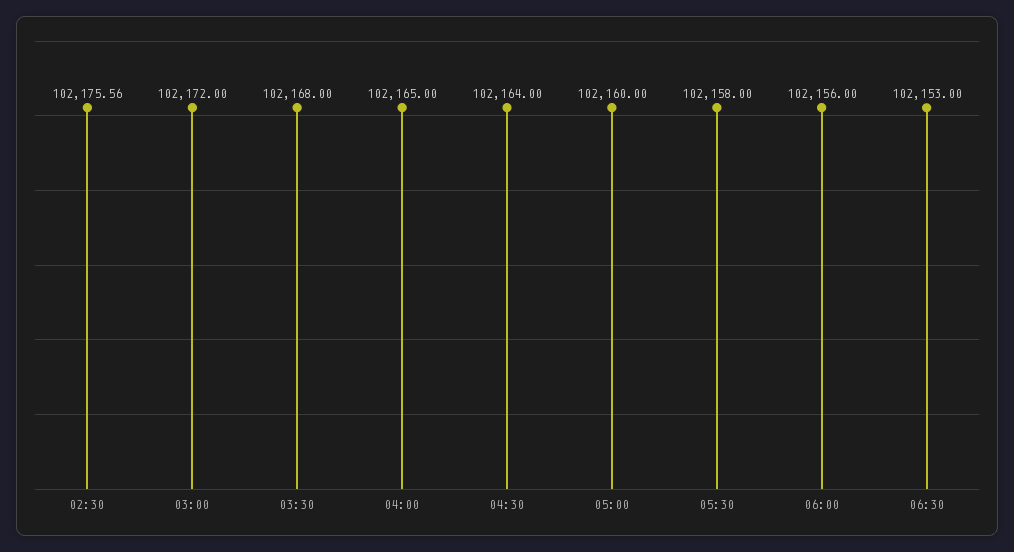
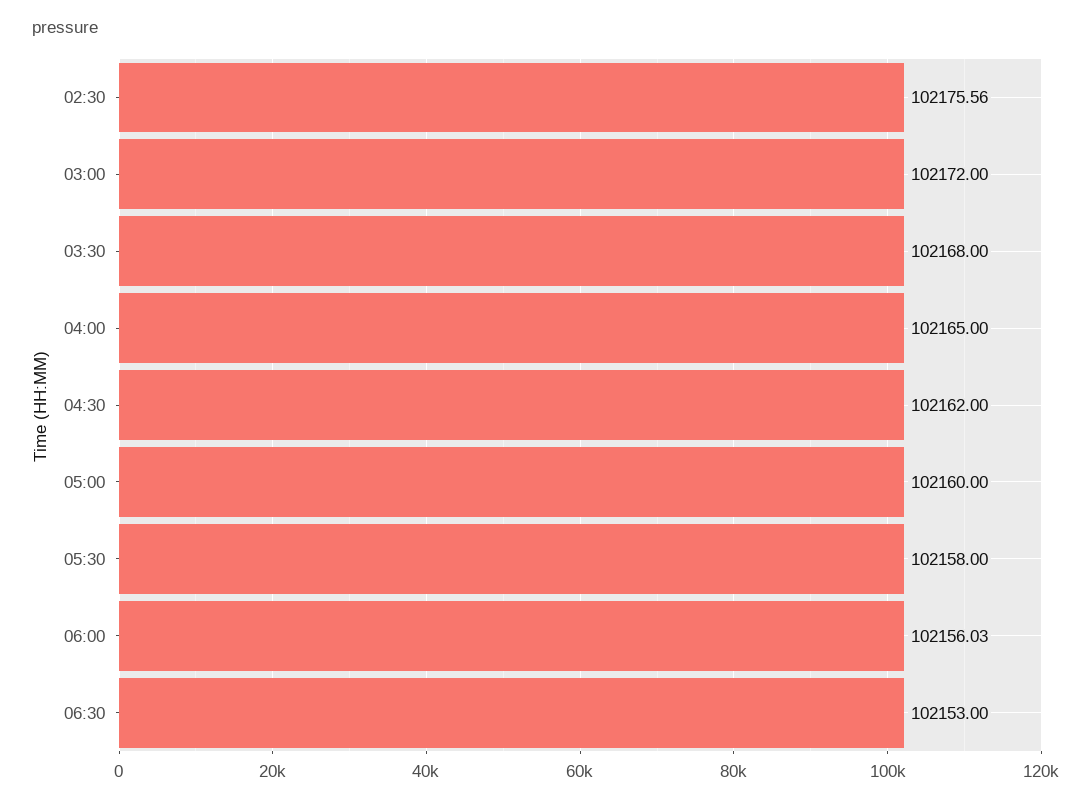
  {
    "02:30": 102175.56,
    "03:00": 102172,
    "03:30": 102168,
    "04:00": 102165,
-   "04:30": 102164,
+   "04:30": 102162,
    "05:00": 102160,
    "05:30": 102158,
-   "06:00": 102156,
+   "06:00": 102156.03,
    "06:30": 102153
  }

